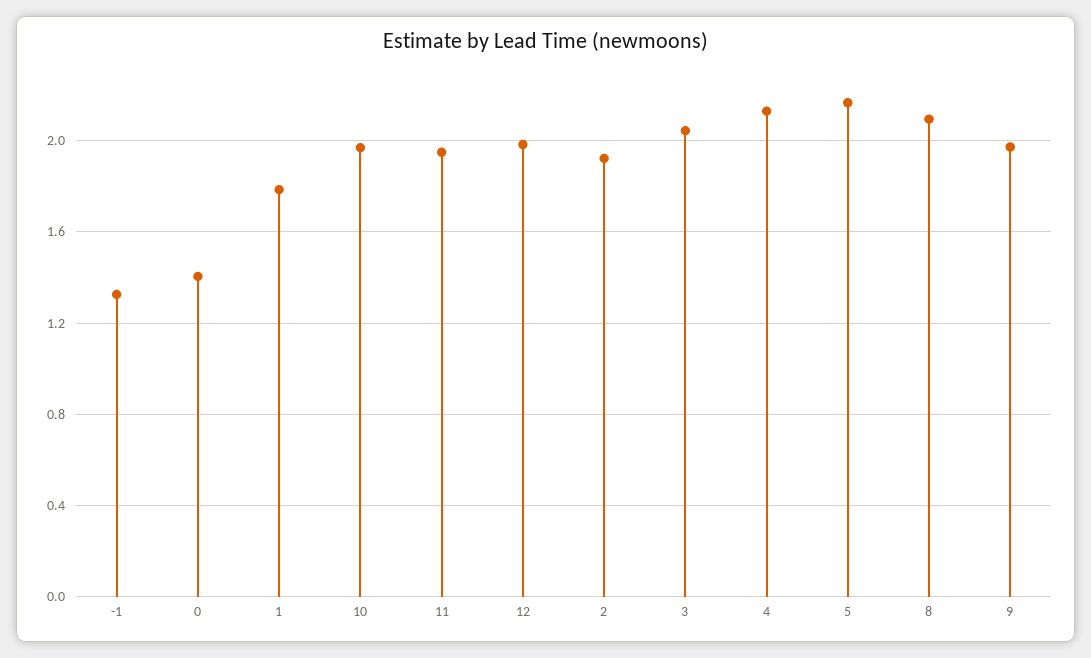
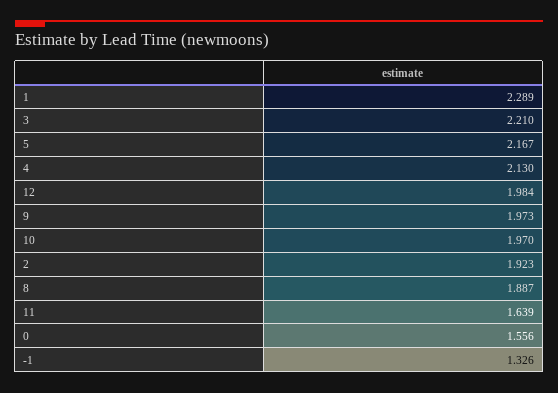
  {
    "-1": 1.326,
-   "0": 1.4,
+   "0": 1.556,
-   "1": 1.8,
+   "1": 2.289,
    "10": 1.97,
-   "11": 1.95,
+   "11": 1.639,
    "12": 1.984,
    "2": 1.923,
-   "3": 2.05,
+   "3": 2.21,
    "4": 2.13,
    "5": 2.167,
-   "8": 2.1,
+   "8": 1.887,
    "9": 1.973
  }

